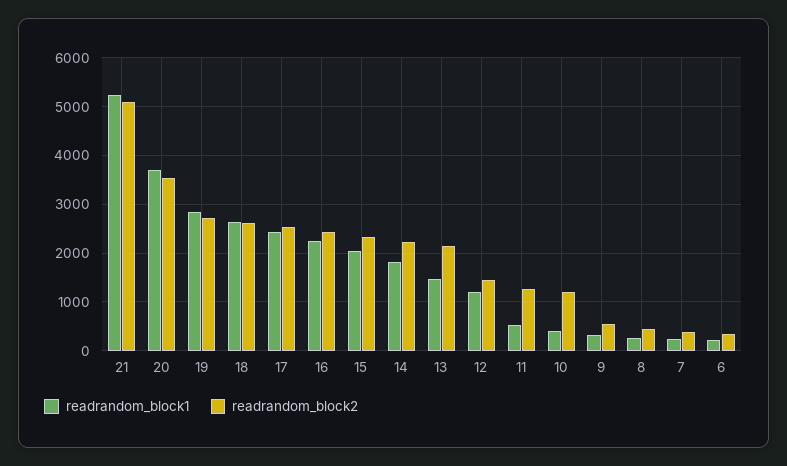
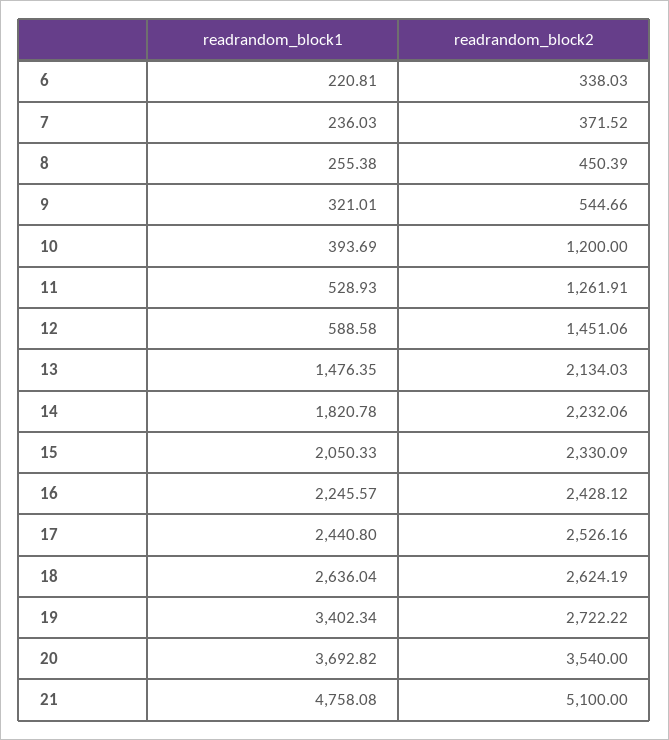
  {
    "readrandom_block1": {
-     "21": 5200,
+     "21": 4758.08,
      "20": 3692.82,
-     "19": 2800,
+     "19": 3402.34,
      "18": 2636.04,
      "17": 2440.8,
      "16": 2245.57,
      "15": 2050.33,
      "14": 1820.78,
      "13": 1476.35,
-     "12": 1200,
+     "12": 588.58,
      "11": 528.93,
      "10": 393.69,
      "9": 321.01,
      "8": 255.38,
      "7": 236.03,
      "6": 220.81
    },
    "readrandom_block2": {
      "21": 5100,
      "20": 3540,
      "19": 2722.22,
      "18": 2624.19,
      "17": 2526.16,
      "16": 2428.12,
      "15": 2330.09,
      "14": 2232.06,
      "13": 2134.03,
      "12": 1451.06,
      "11": 1261.91,
      "10": 1200,
      "9": 544.66,
      "8": 450.39,
      "7": 371.52,
      "6": 338.03
    }
  }

